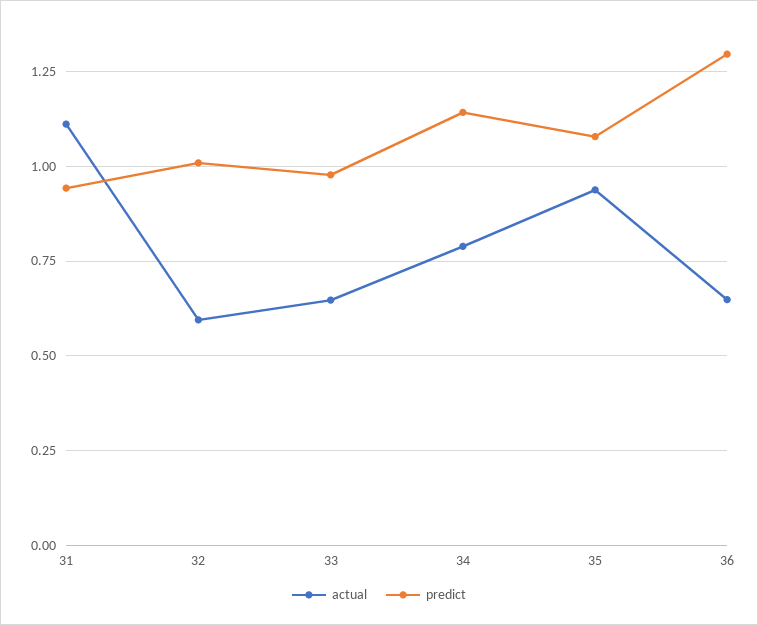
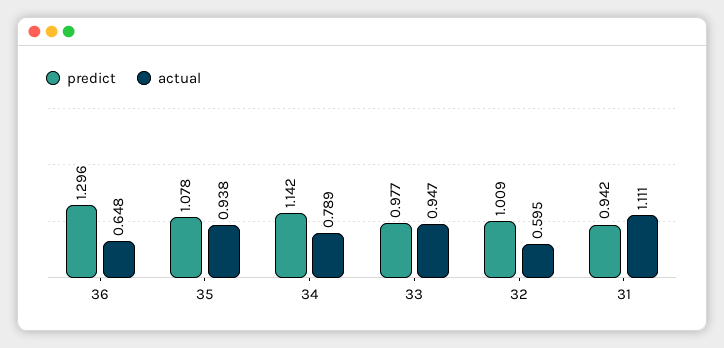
  {
    "actual": {
      "31": 1.111,
      "32": 0.595,
-     "33": 0.65,
+     "33": 0.947,
      "34": 0.789,
      "35": 0.938,
      "36": 0.648
    },
    "predict": {
      "31": 0.942,
      "32": 1.009,
      "33": 0.977,
      "34": 1.142,
      "35": 1.078,
      "36": 1.296
    }
  }

